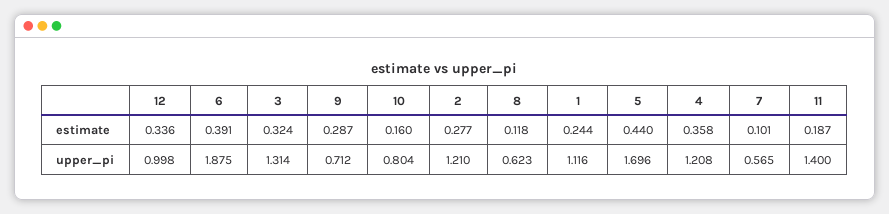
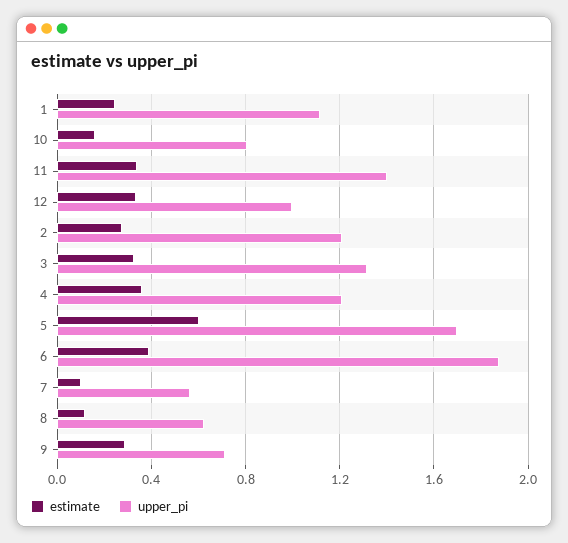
  {
    "estimate": {
      "12": 0.336,
      "6": 0.391,
      "3": 0.324,
      "9": 0.287,
      "10": 0.16,
      "2": 0.277,
      "8": 0.118,
      "1": 0.244,
-     "5": 0.44,
+     "5": 0.6,
      "4": 0.358,
      "7": 0.101,
-     "11": 0.187
+     "11": 0.35
    },
    "upper_pi": {
      "12": 0.998,
      "6": 1.875,
      "3": 1.314,
      "9": 0.712,
      "10": 0.804,
      "2": 1.21,
      "8": 0.623,
      "1": 1.116,
      "5": 1.696,
      "4": 1.208,
      "7": 0.565,
      "11": 1.4
    }
  }

